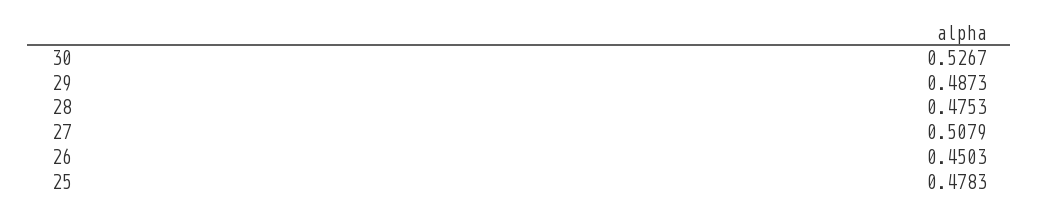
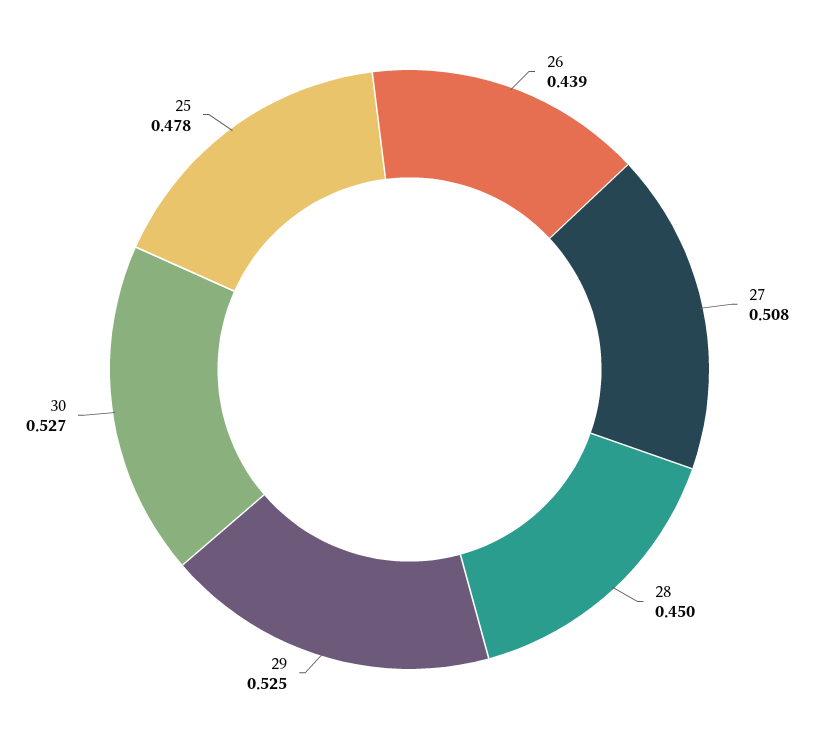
  {
    "30": 0.5267,
-   "29": 0.4873,
+   "29": 0.525,
-   "28": 0.4753,
+   "28": 0.45,
    "27": 0.5079,
-   "26": 0.4503,
+   "26": 0.439,
    "25": 0.4783
  }

